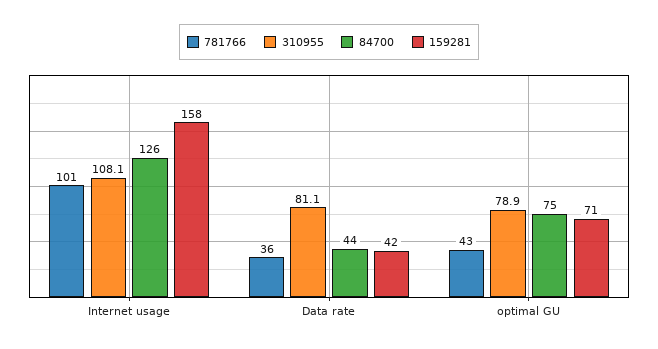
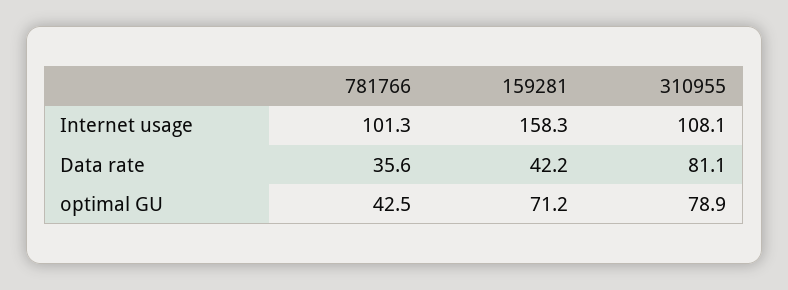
  {
    "781766": {
      "Internet usage": 101.3,
      "Data rate": 35.6,
      "optimal GU": 42.5
    },
    "310955": {
      "Internet usage": 108.1,
      "Data rate": 81.1,
      "optimal GU": 78.9
    },
-   "84700": {
-     "Internet usage": 126,
-     "Data rate": 44,
-     "optimal GU": 75
-   },
    "159281": {
      "Internet usage": 158.3,
      "Data rate": 42.2,
      "optimal GU": 71.2
    }
  }

